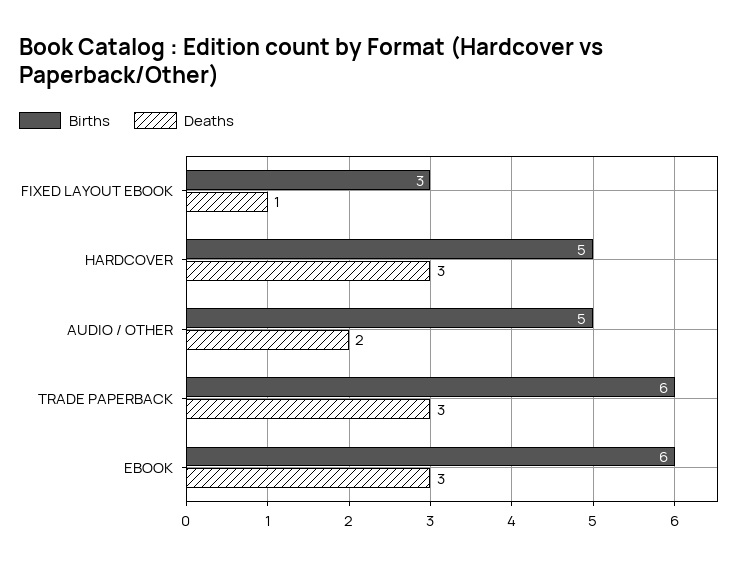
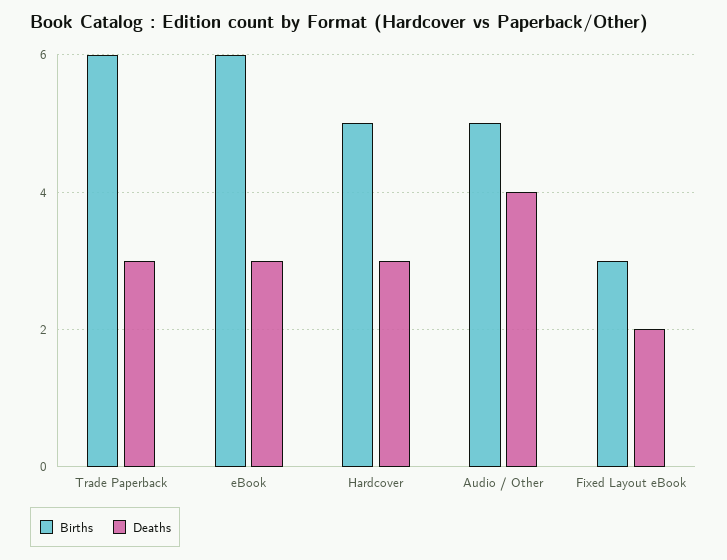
  {
    "Births": {
      "FIXED LAYOUT EBOOK": 3,
      "HARDCOVER": 5,
      "AUDIO / OTHER": 5,
      "TRADE PAPERBACK": 6,
      "EBOOK": 6
    },
    "Deaths": {
-     "FIXED LAYOUT EBOOK": 1,
+     "FIXED LAYOUT EBOOK": 2,
      "HARDCOVER": 3,
-     "AUDIO / OTHER": 2,
+     "AUDIO / OTHER": 4,
      "TRADE PAPERBACK": 3,
      "EBOOK": 3
    }
  }

